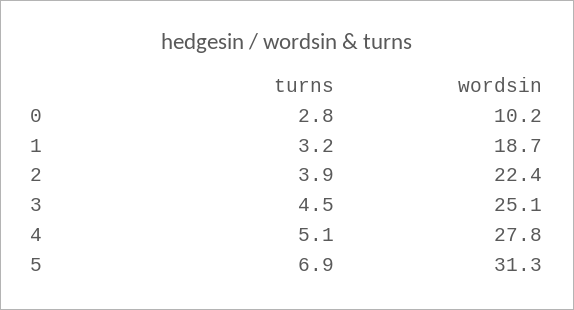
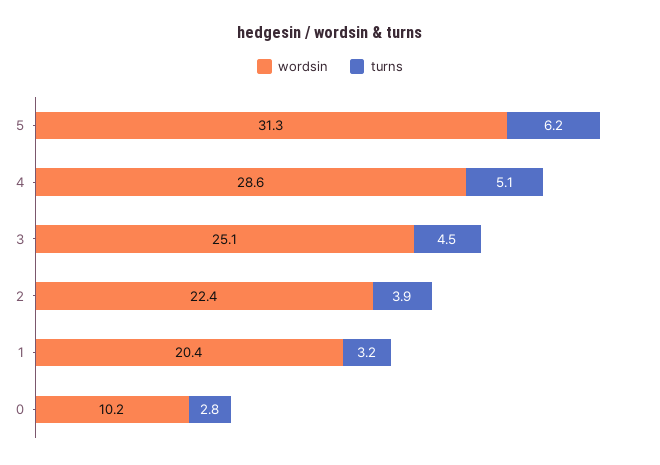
  {
    "turns": {
      "0": 2.8,
      "1": 3.2,
      "2": 3.9,
      "3": 4.5,
      "4": 5.1,
-     "5": 6.9
+     "5": 6.2
    },
    "wordsin": {
      "0": 10.2,
-     "1": 18.7,
+     "1": 20.4,
      "2": 22.4,
      "3": 25.1,
-     "4": 27.8,
+     "4": 28.6,
      "5": 31.3
    }
  }

